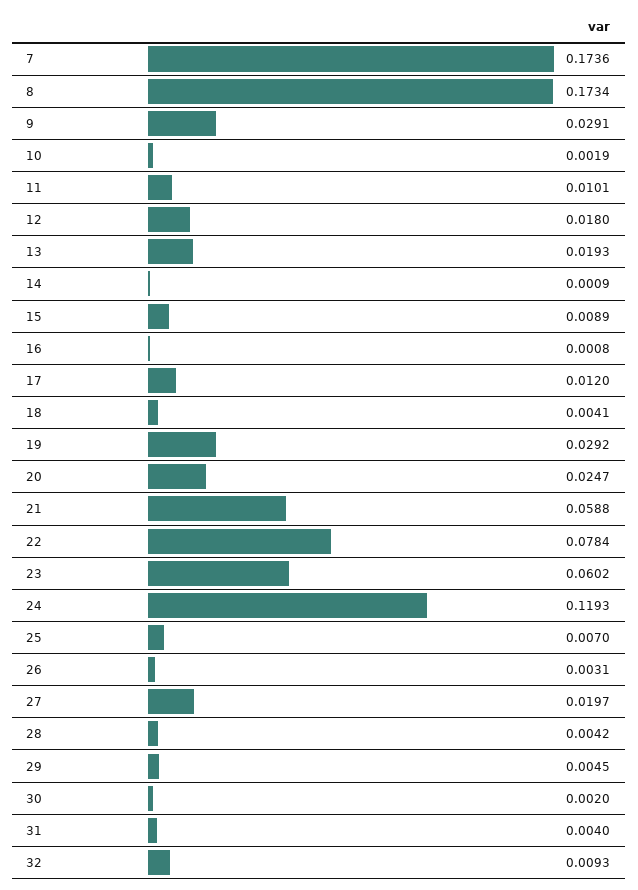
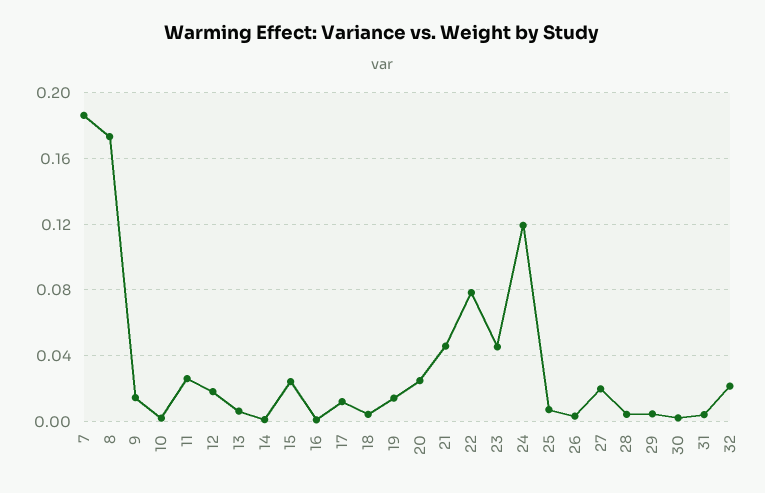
  {
-   "7": 0.1736,
+   "7": 0.185,
    "8": 0.1734,
-   "9": 0.0291,
+   "9": 0.015,
    "10": 0.0019,
-   "11": 0.0101,
+   "11": 0.025,
    "12": 0.018,
-   "13": 0.0193,
+   "13": 0.005,
    "14": 0.0009,
-   "15": 0.0089,
+   "15": 0.025,
    "16": 0.0008,
    "17": 0.012,
    "18": 0.0041,
-   "19": 0.0292,
+   "19": 0.015,
    "20": 0.0247,
-   "21": 0.0588,
+   "21": 0.045,
    "22": 0.0784,
-   "23": 0.0602,
+   "23": 0.045,
    "24": 0.1193,
    "25": 0.007,
    "26": 0.0031,
    "27": 0.0197,
    "28": 0.0042,
    "29": 0.0045,
    "30": 0.002,
    "31": 0.004,
-   "32": 0.0093
+   "32": 0.02
  }

